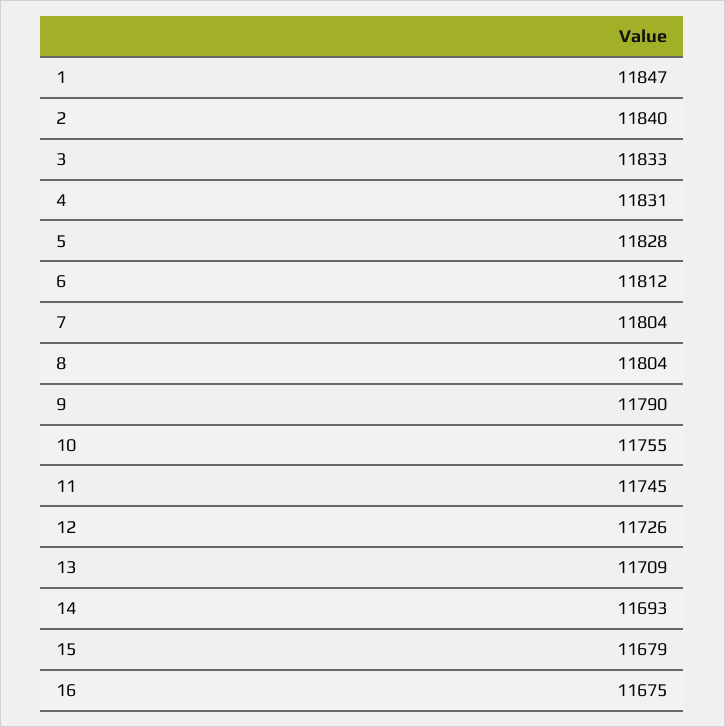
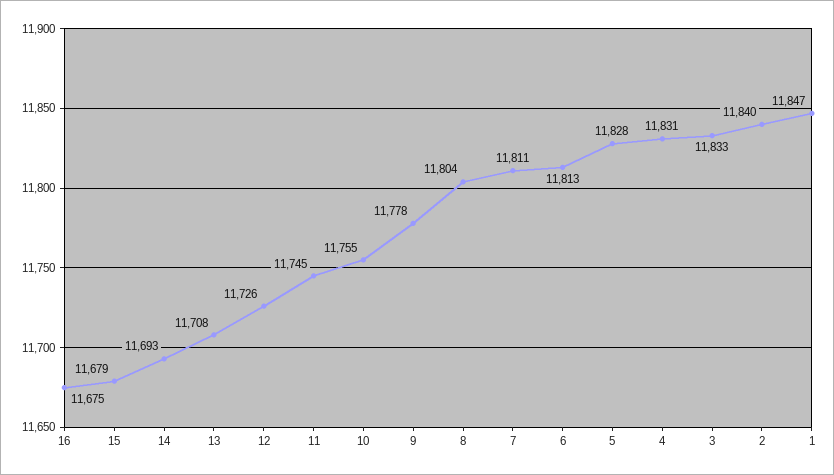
  {
    "1": 11847,
    "2": 11840,
    "3": 11833,
    "4": 11831,
    "5": 11828,
-   "6": 11812,
+   "6": 11813,
-   "7": 11804,
+   "7": 11811,
    "8": 11804,
-   "9": 11790,
+   "9": 11778,
    "10": 11755,
    "11": 11745,
    "12": 11726,
-   "13": 11709,
+   "13": 11708,
    "14": 11693,
    "15": 11679,
    "16": 11675
  }

